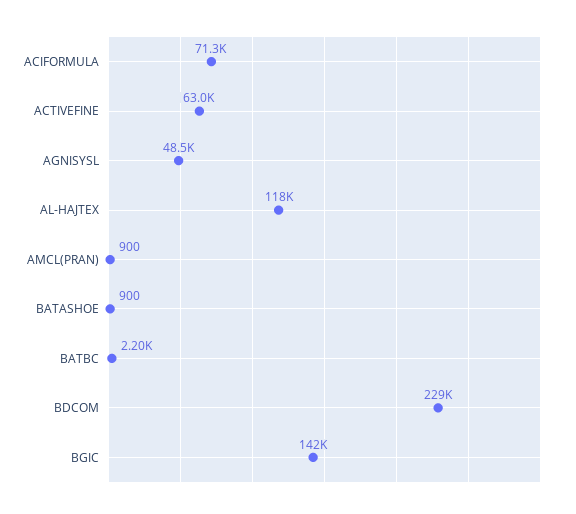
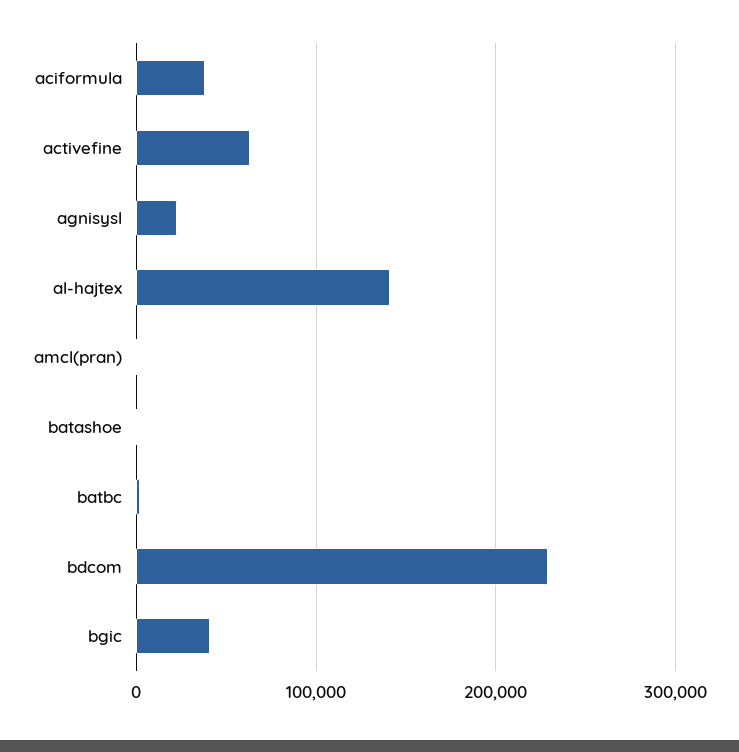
  {
-   "ACIFORMULA": 71300,
+   "ACIFORMULA": 40000,
    "ACTIVEFINE": 63000,
-   "AGNISYSL": 48500,
+   "AGNISYSL": 20000,
-   "AL-HAJTEX": 118000,
+   "AL-HAJTEX": 140000,
    "AMCL(PRAN)": 900,
    "BATASHOE": 900,
    "BATBC": 2200,
    "BDCOM": 229000,
-   "BGIC": 142000
+   "BGIC": 40000
  }

